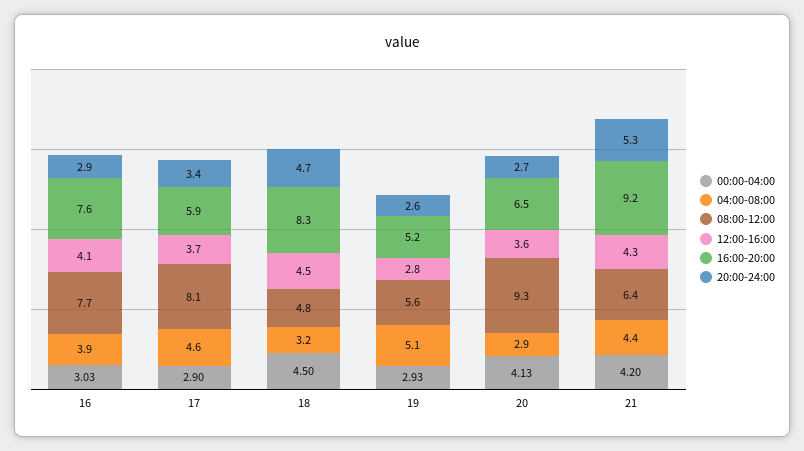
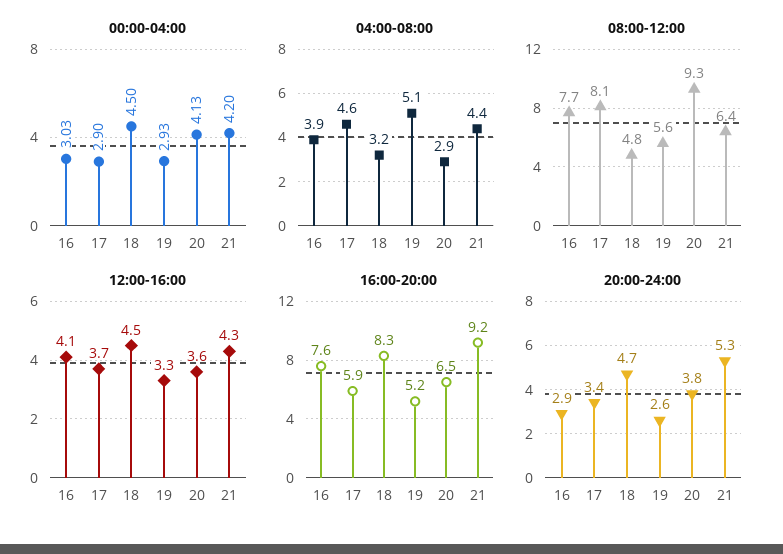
  {
    "00:00-04:00": {
      "16": 3.03,
      "17": 2.9,
      "18": 4.5,
      "19": 2.93,
      "20": 4.13,
      "21": 4.2
    },
    "04:00-08:00": {
      "16": 3.9,
      "17": 4.6,
      "18": 3.2,
      "19": 5.1,
      "20": 2.9,
      "21": 4.4
    },
    "08:00-12:00": {
      "16": 7.7,
      "17": 8.1,
      "18": 4.8,
      "19": 5.6,
      "20": 9.3,
      "21": 6.4
    },
    "12:00-16:00": {
      "16": 4.1,
      "17": 3.7,
      "18": 4.5,
-     "19": 2.8,
+     "19": 3.3,
      "20": 3.6,
      "21": 4.3
    },
    "16:00-20:00": {
      "16": 7.6,
      "17": 5.9,
      "18": 8.3,
      "19": 5.2,
      "20": 6.5,
      "21": 9.2
    },
    "20:00-24:00": {
      "16": 2.9,
      "17": 3.4,
      "18": 4.7,
      "19": 2.6,
-     "20": 2.7,
+     "20": 3.8,
      "21": 5.3
    }
  }

